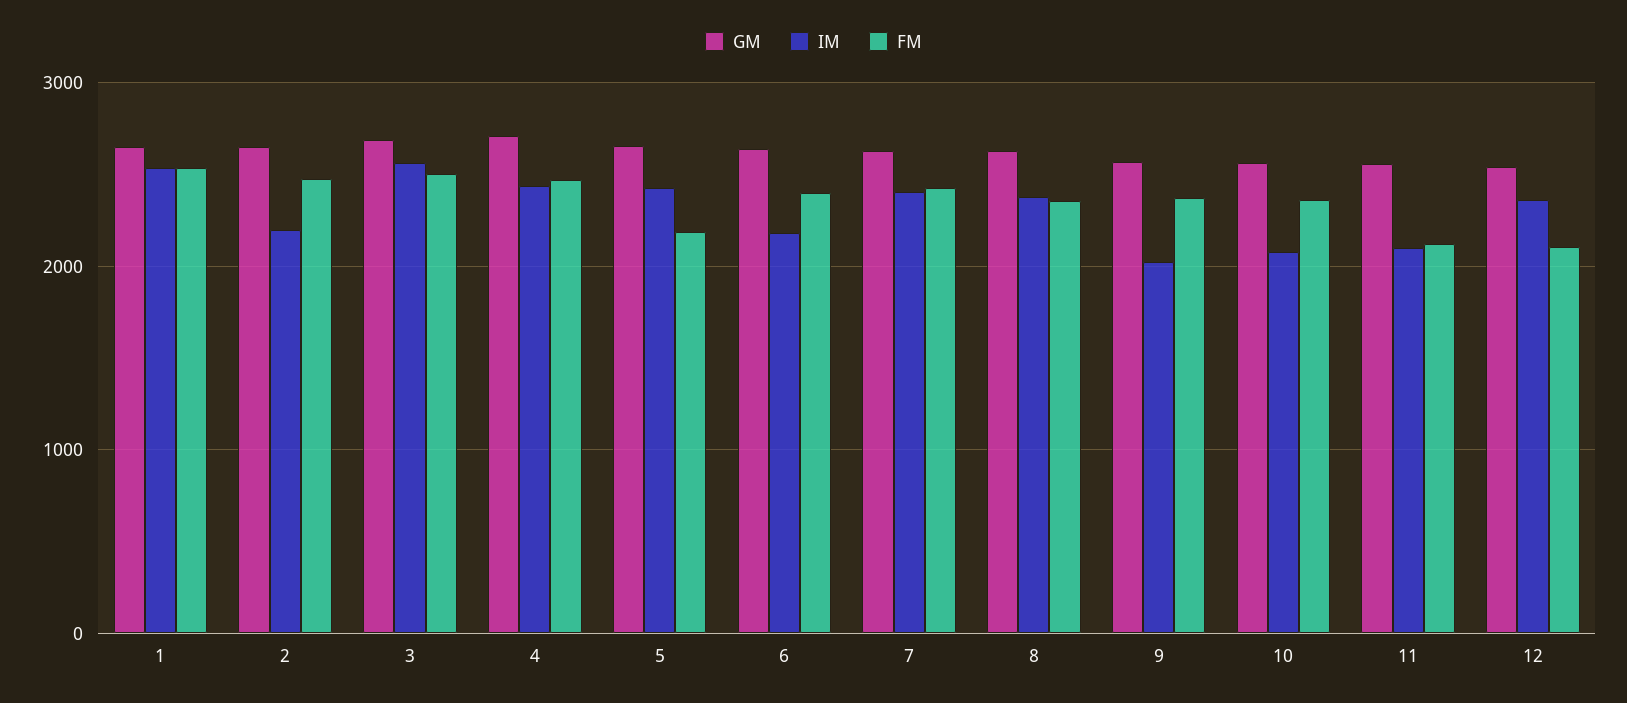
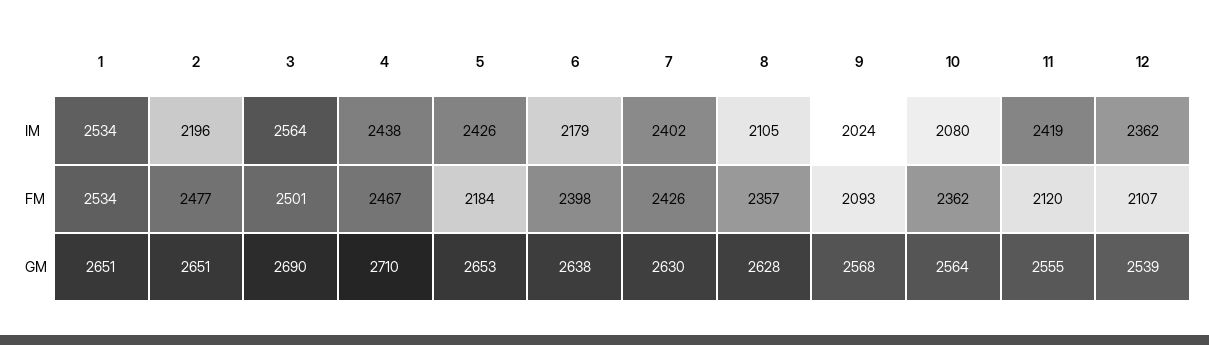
  {
    "GM": {
      "1": 2651,
      "2": 2651,
      "3": 2690,
      "4": 2710,
      "5": 2653,
      "6": 2638,
      "7": 2630,
      "8": 2628,
      "9": 2568,
      "10": 2564,
      "11": 2555,
      "12": 2539
    },
    "IM": {
      "1": 2534,
      "2": 2196,
      "3": 2564,
      "4": 2438,
      "5": 2426,
      "6": 2179,
      "7": 2402,
-     "8": 2400,
+     "8": 2105,
      "9": 2024,
      "10": 2080,
-     "11": 2100,
+     "11": 2419,
      "12": 2362
    },
    "FM": {
      "1": 2534,
      "2": 2477,
      "3": 2501,
      "4": 2467,
      "5": 2184,
      "6": 2398,
      "7": 2426,
      "8": 2357,
-     "9": 2400,
+     "9": 2093,
      "10": 2362,
      "11": 2120,
      "12": 2107
    }
  }

